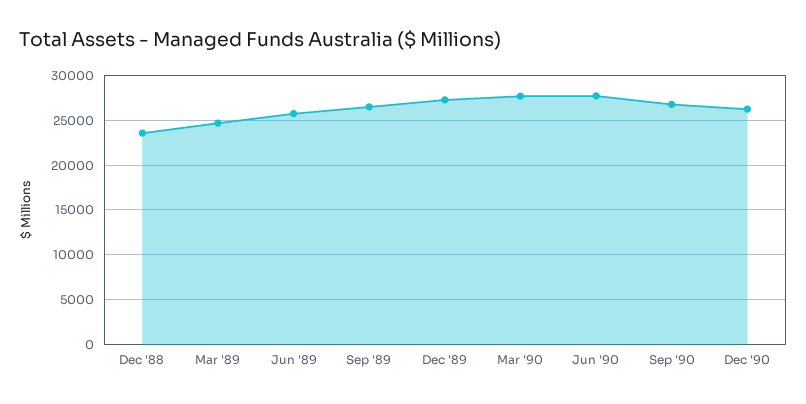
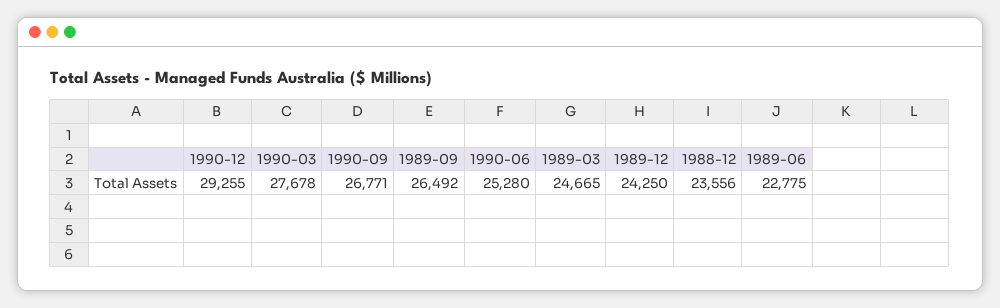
  {
    "Dec '88": 23556,
    "Mar '89": 24665,
-   "Jun '89": 26000,
+   "Jun '89": 22775,
    "Sep '89": 26492,
-   "Dec '89": 27000,
+   "Dec '89": 24250,
    "Mar '90": 27678,
-   "Jun '90": 28000,
+   "Jun '90": 25280,
    "Sep '90": 26771,
-   "Dec '90": 26000
+   "Dec '90": 29255
  }

